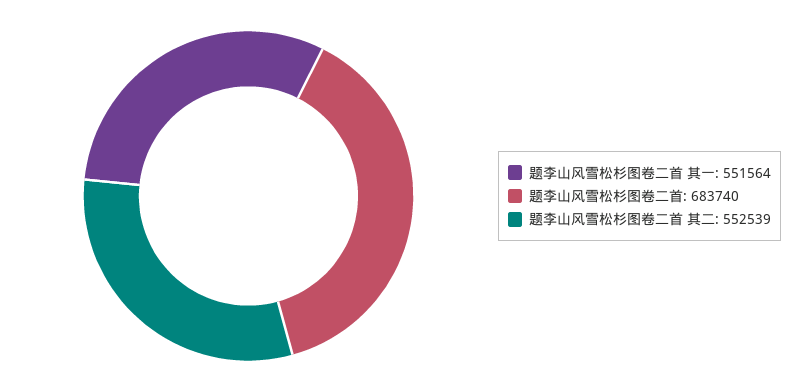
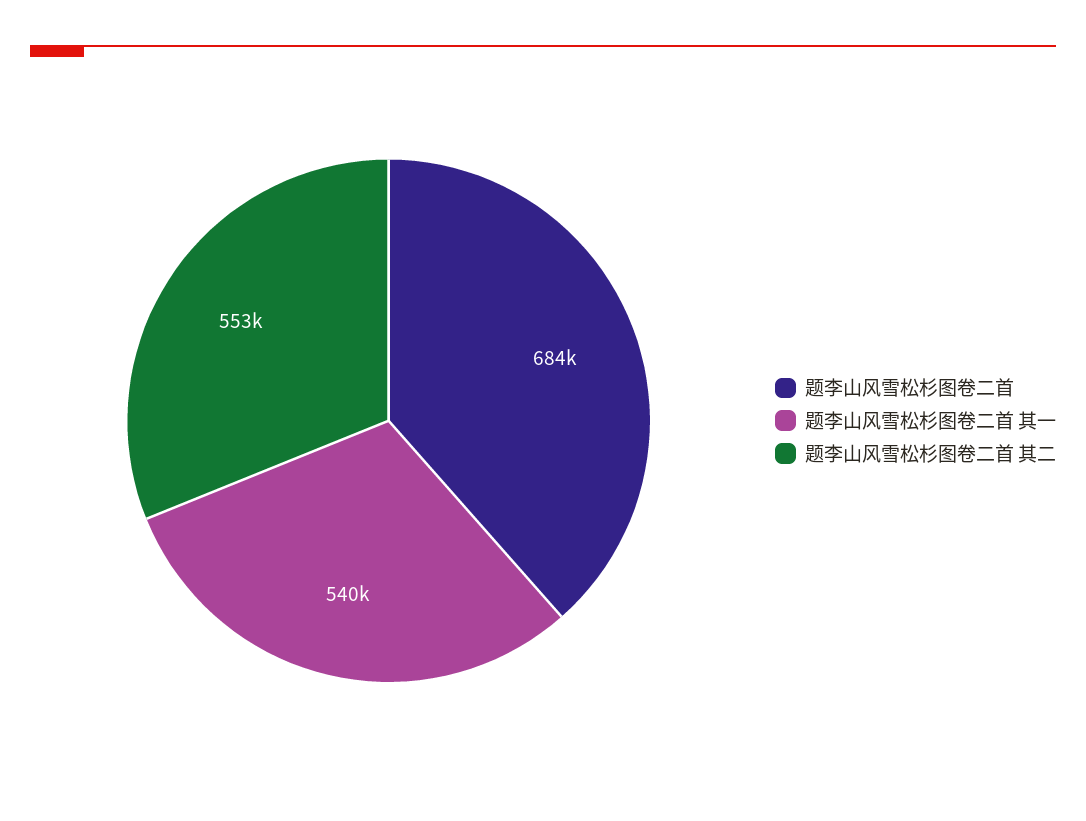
  {
-   "题李山风雪松杉图卷二首 其一": 551564,
+   "题李山风雪松杉图卷二首 其一": 540000,
    "题李山风雪松杉图卷二首": 683740,
    "题李山风雪松杉图卷二首 其二": 552539
  }

